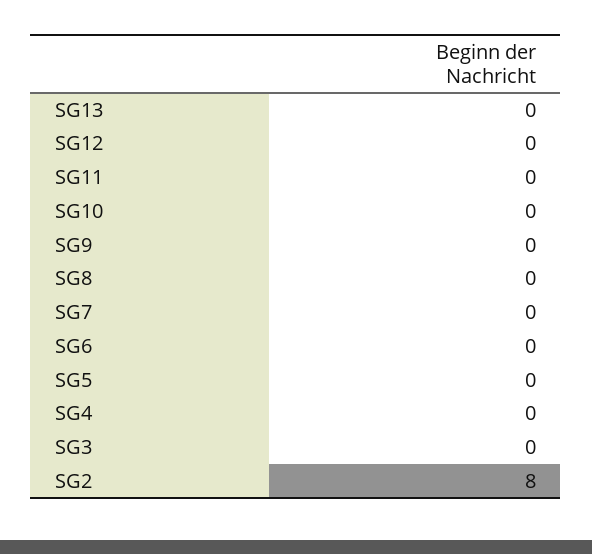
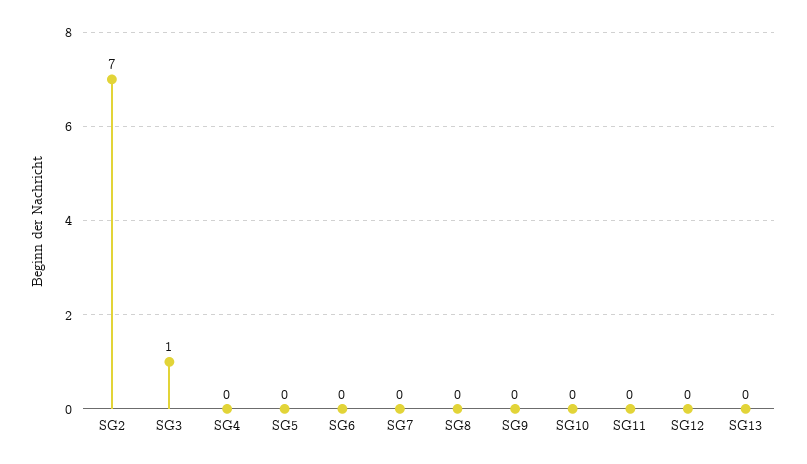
  {
    "SG13": 0,
    "SG12": 0,
    "SG11": 0,
    "SG10": 0,
    "SG9": 0,
    "SG8": 0,
    "SG7": 0,
    "SG6": 0,
    "SG5": 0,
    "SG4": 0,
-   "SG3": 0,
+   "SG3": 1,
-   "SG2": 8
+   "SG2": 7
  }

